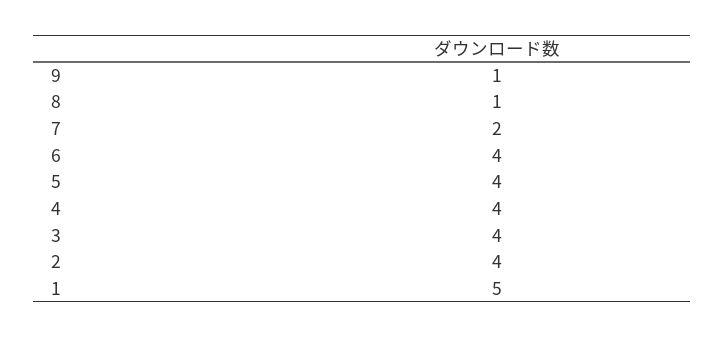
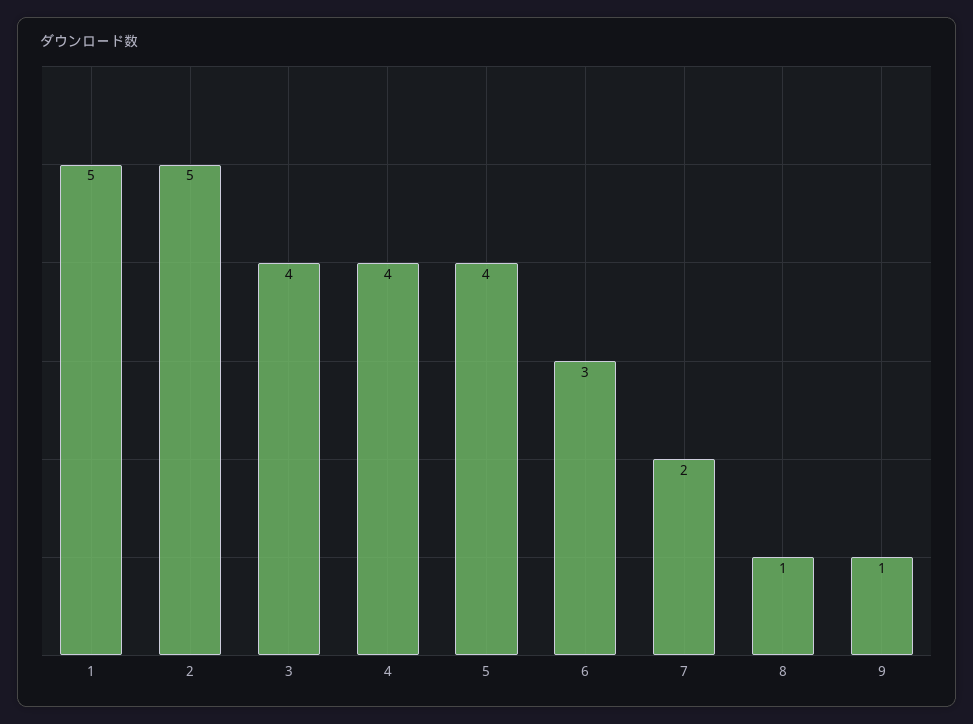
  {
    "9": 1,
    "8": 1,
    "7": 2,
-   "6": 4,
+   "6": 3,
    "5": 4,
    "4": 4,
    "3": 4,
-   "2": 4,
+   "2": 5,
    "1": 5
  }

